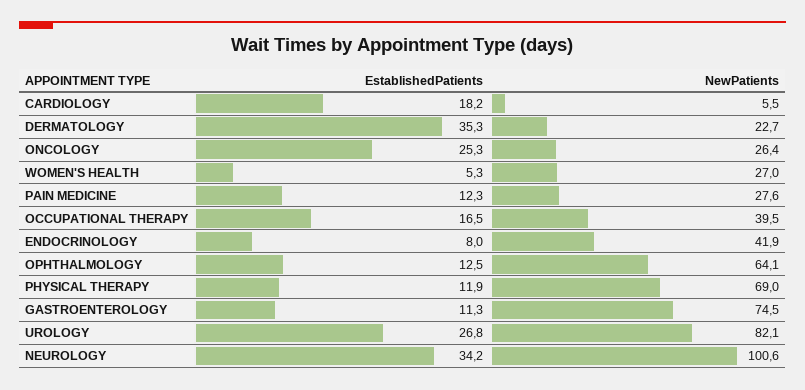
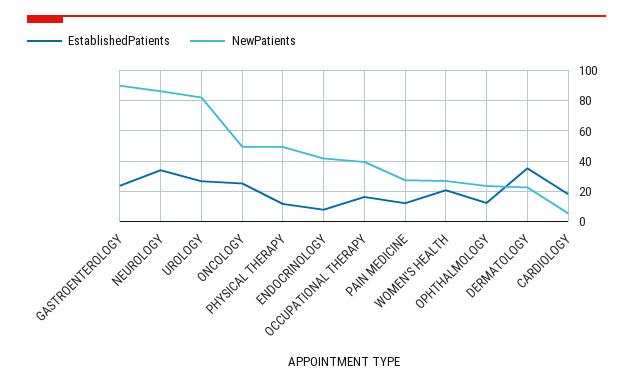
  {
    "EstablishedPatients": {
      "CARDIOLOGY": 18.2,
      "DERMATOLOGY": 35.3,
      "ONCOLOGY": 25.3,
-     "WOMEN'S HEALTH": 5.3,
+     "WOMEN'S HEALTH": 20,
      "PAIN MEDICINE": 12.3,
      "OCCUPATIONAL THERAPY": 16.5,
      "ENDOCRINOLOGY": 8,
      "OPHTHALMOLOGY": 12.5,
      "PHYSICAL THERAPY": 11.9,
-     "GASTROENTEROLOGY": 11.3,
+     "GASTROENTEROLOGY": 25,
      "UROLOGY": 26.8,
      "NEUROLOGY": 34.2
    },
    "NewPatients": {
      "CARDIOLOGY": 5.5,
      "DERMATOLOGY": 22.7,
-     "ONCOLOGY": 26.4,
+     "ONCOLOGY": 50,
      "WOMEN'S HEALTH": 27,
      "PAIN MEDICINE": 27.6,
      "OCCUPATIONAL THERAPY": 39.5,
      "ENDOCRINOLOGY": 41.9,
-     "OPHTHALMOLOGY": 64.1,
+     "OPHTHALMOLOGY": 25,
-     "PHYSICAL THERAPY": 69,
+     "PHYSICAL THERAPY": 50,
-     "GASTROENTEROLOGY": 74.5,
+     "GASTROENTEROLOGY": 90,
      "UROLOGY": 82.1,
-     "NEUROLOGY": 100.6
+     "NEUROLOGY": 85
    }
  }

